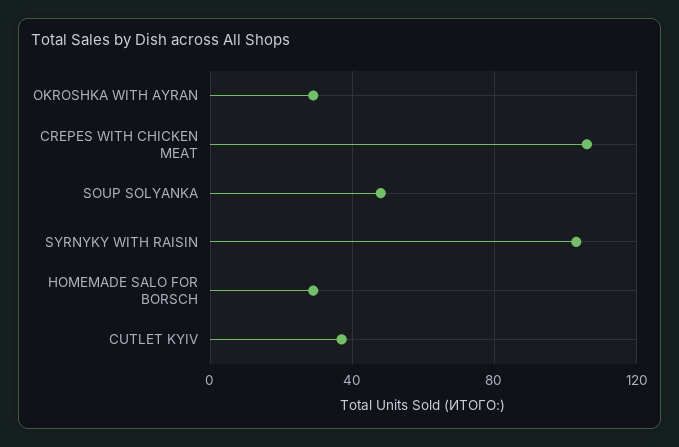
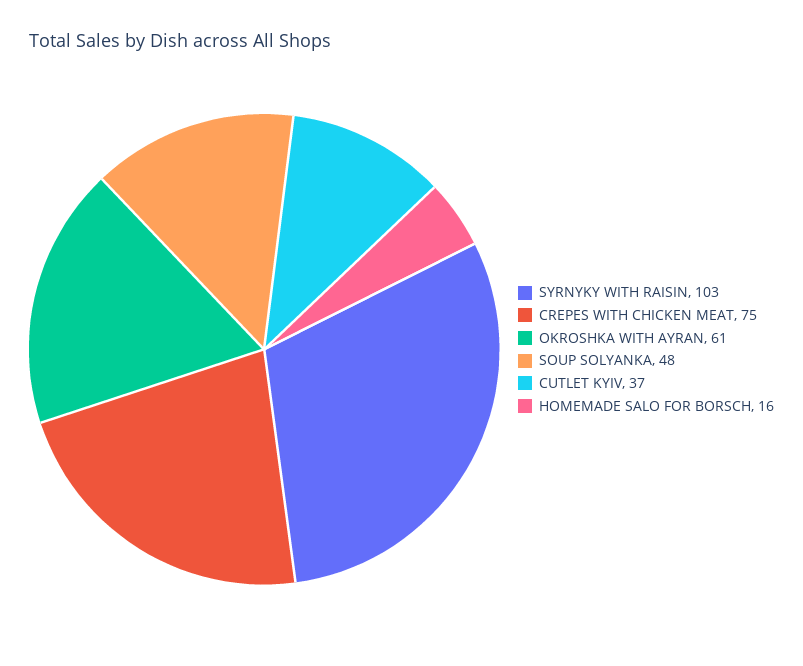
  {
-   "OKROSHKA WITH AYRAN": 30,
+   "OKROSHKA WITH AYRAN": 61,
-   "CREPES WITH CHICKEN MEAT": 105,
+   "CREPES WITH CHICKEN MEAT": 75,
    "SOUP SOLYANKA": 48,
    "SYRNYKY WITH RAISIN": 103,
-   "HOMEMADE SALO FOR BORSCH": 30,
+   "HOMEMADE SALO FOR BORSCH": 16,
    "CUTLET KYIV": 37
  }

